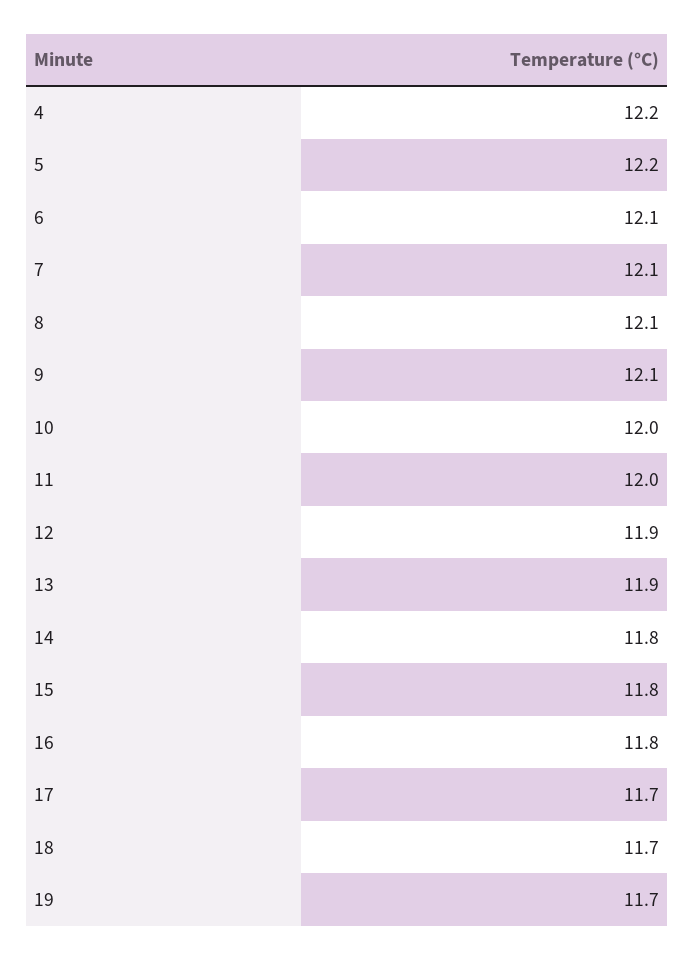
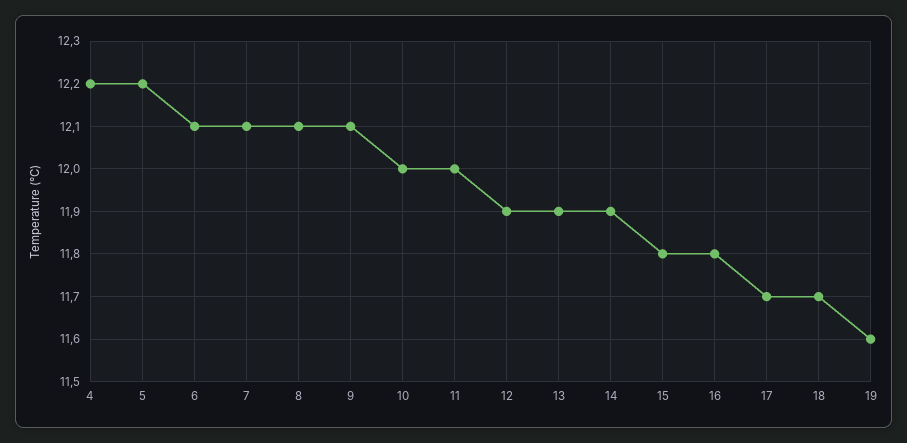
  {
    "4": 12.2,
    "5": 12.2,
    "6": 12.1,
    "7": 12.1,
    "8": 12.1,
    "9": 12.1,
    "10": 12,
    "11": 12,
    "12": 11.9,
    "13": 11.9,
-   "14": 11.8,
+   "14": 11.9,
    "15": 11.8,
    "16": 11.8,
    "17": 11.7,
    "18": 11.7,
-   "19": 11.7
+   "19": 11.6
  }

